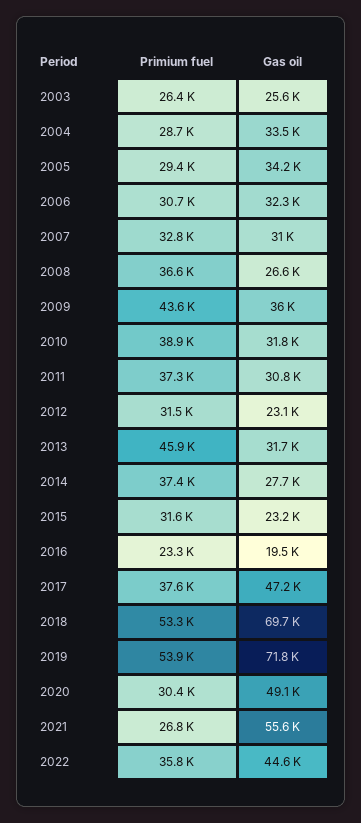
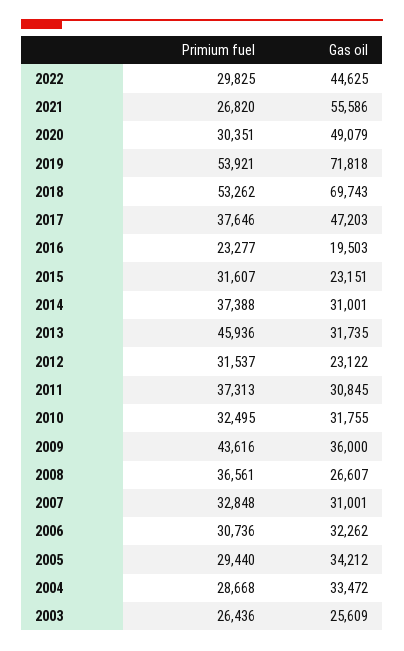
  {
    "Primium fuel": {
      "2003": 26436,
      "2004": 28668,
      "2005": 29440,
      "2006": 30736,
      "2007": 32848,
      "2008": 36561,
      "2009": 43616,
-     "2010": 38900,
+     "2010": 32495,
      "2011": 37313,
      "2012": 31537,
      "2013": 45936,
      "2014": 37388,
      "2015": 31607,
      "2016": 23277,
      "2017": 37646,
      "2018": 53262,
      "2019": 53921,
      "2020": 30351,
      "2021": 26820,
-     "2022": 35800
+     "2022": 29825
    },
    "Gas oil": {
      "2003": 25609,
      "2004": 33472,
      "2005": 34212,
      "2006": 32262,
      "2007": 31001,
      "2008": 26607,
      "2009": 36000,
      "2010": 31755,
      "2011": 30845,
      "2012": 23122,
      "2013": 31735,
-     "2014": 27700,
+     "2014": 31001,
      "2015": 23151,
      "2016": 19503,
      "2017": 47203,
      "2018": 69743,
      "2019": 71818,
      "2020": 49079,
      "2021": 55586,
      "2022": 44625
    }
  }

